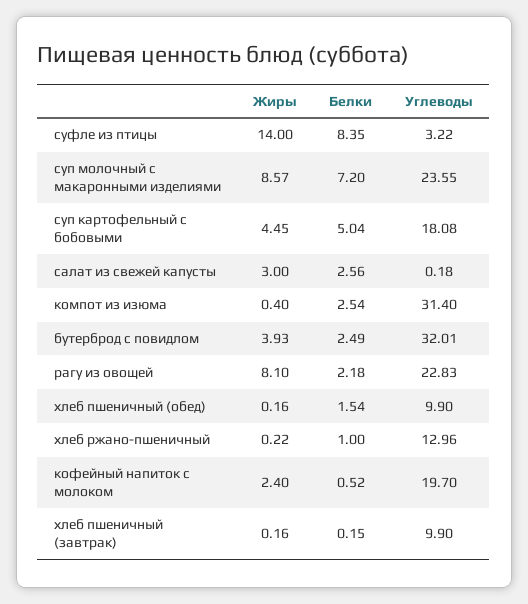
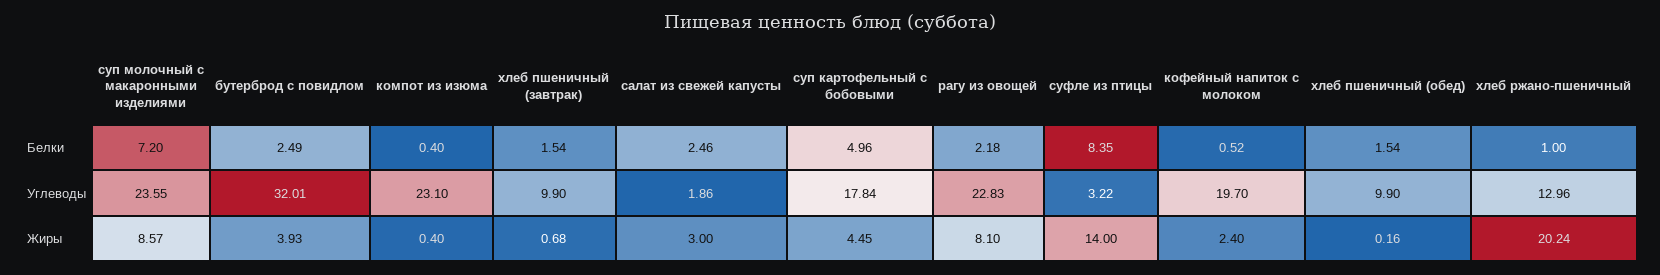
  {
    "Жиры": {
      "суфле из птицы": 14,
      "суп молочный с макаронными изделиями": 8.57,
      "суп картофельный с бобовыми": 4.45,
      "салат из свежей капусты": 3,
      "компот из изюма": 0.4,
      "бутерброд с повидлом": 3.93,
      "рагу из овощей": 8.1,
      "хлеб пшеничный (обед)": 0.16,
-     "хлеб ржано-пшеничный": 0.22,
+     "хлеб ржано-пшеничный": 20.24,
      "кофейный напиток с молоком": 2.4,
-     "хлеб пшеничный (завтрак)": 0.16
+     "хлеб пшеничный (завтрак)": 0.68
    },
    "Белки": {
      "суфле из птицы": 8.35,
      "суп молочный с макаронными изделиями": 7.2,
-     "суп картофельный с бобовыми": 5.04,
+     "суп картофельный с бобовыми": 4.96,
-     "салат из свежей капусты": 2.56,
+     "салат из свежей капусты": 2.46,
-     "компот из изюма": 2.54,
+     "компот из изюма": 0.4,
      "бутерброд с повидлом": 2.49,
      "рагу из овощей": 2.18,
      "хлеб пшеничный (обед)": 1.54,
      "хлеб ржано-пшеничный": 1,
      "кофейный напиток с молоком": 0.52,
-     "хлеб пшеничный (завтрак)": 0.15
+     "хлеб пшеничный (завтрак)": 1.54
    },
    "Углеводы": {
      "суфле из птицы": 3.22,
      "суп молочный с макаронными изделиями": 23.55,
-     "суп картофельный с бобовыми": 18.08,
+     "суп картофельный с бобовыми": 17.84,
-     "салат из свежей капусты": 0.18,
+     "салат из свежей капусты": 1.86,
-     "компот из изюма": 31.4,
+     "компот из изюма": 23.1,
      "бутерброд с повидлом": 32.01,
      "рагу из овощей": 22.83,
      "хлеб пшеничный (обед)": 9.9,
      "хлеб ржано-пшеничный": 12.96,
      "кофейный напиток с молоком": 19.7,
      "хлеб пшеничный (завтрак)": 9.9
    }
  }

